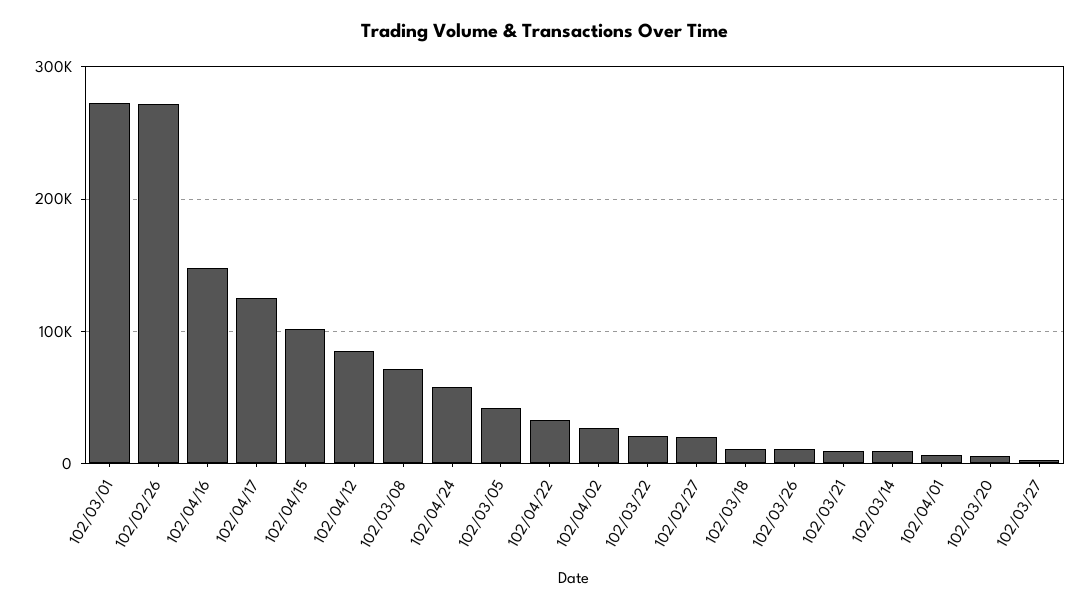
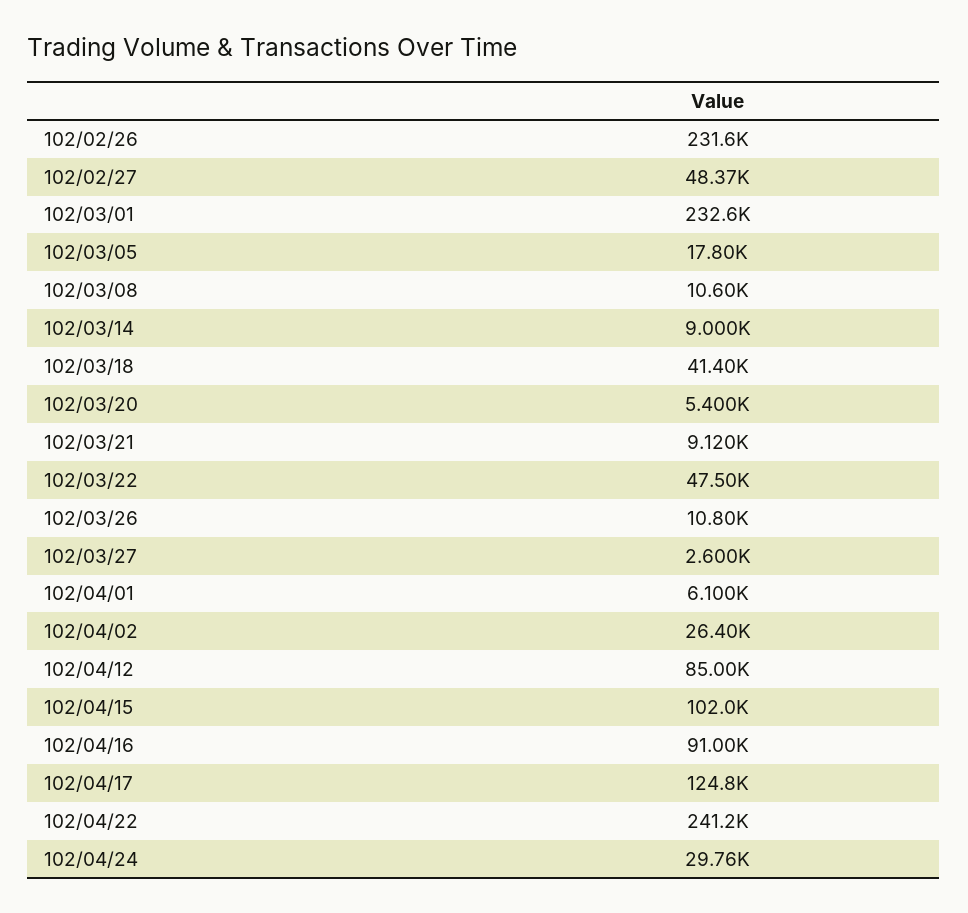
  {
-   "102/03/01": 270000,
+   "102/03/01": 232600,
-   "102/02/26": 270000,
+   "102/02/26": 231600,
-   "102/04/16": 150000,
+   "102/04/16": 91000,
    "102/04/17": 124800,
    "102/04/15": 102000,
    "102/04/12": 85000,
-   "102/03/08": 70000,
+   "102/03/08": 10600,
-   "102/04/24": 60000,
+   "102/04/24": 29760,
-   "102/03/05": 40000,
+   "102/03/05": 17800,
-   "102/04/22": 30000,
+   "102/04/22": 241200,
    "102/04/02": 26400,
-   "102/03/22": 20000,
+   "102/03/22": 47500,
-   "102/02/27": 20000,
+   "102/02/27": 48370,
-   "102/03/18": 10000,
+   "102/03/18": 41400,
    "102/03/26": 10800,
    "102/03/21": 9120,
    "102/03/14": 9000,
    "102/04/01": 6100,
    "102/03/20": 5400,
    "102/03/27": 2600
  }

